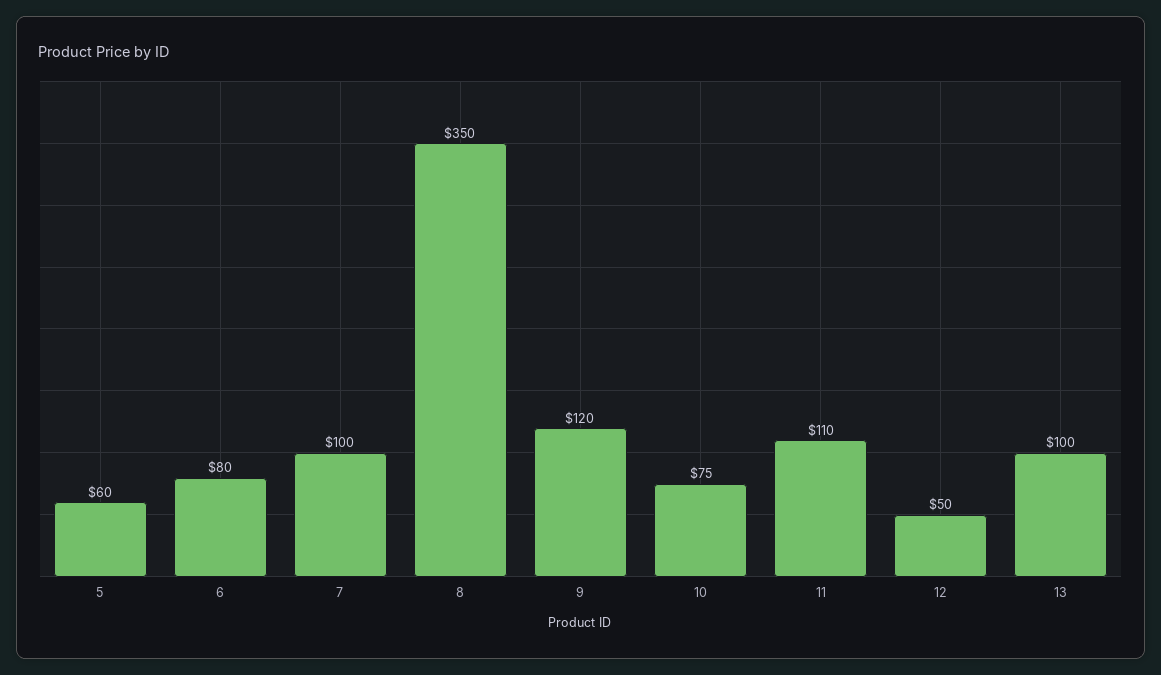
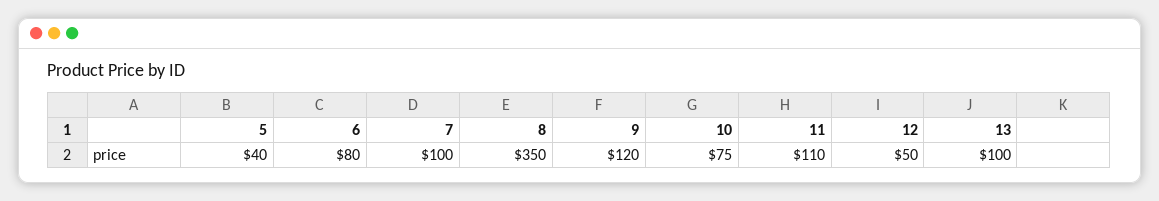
  {
-   "5": 60,
+   "5": 40,
    "6": 80,
    "7": 100,
    "8": 350,
    "9": 120,
    "10": 75,
    "11": 110,
    "12": 50,
    "13": 100
  }

